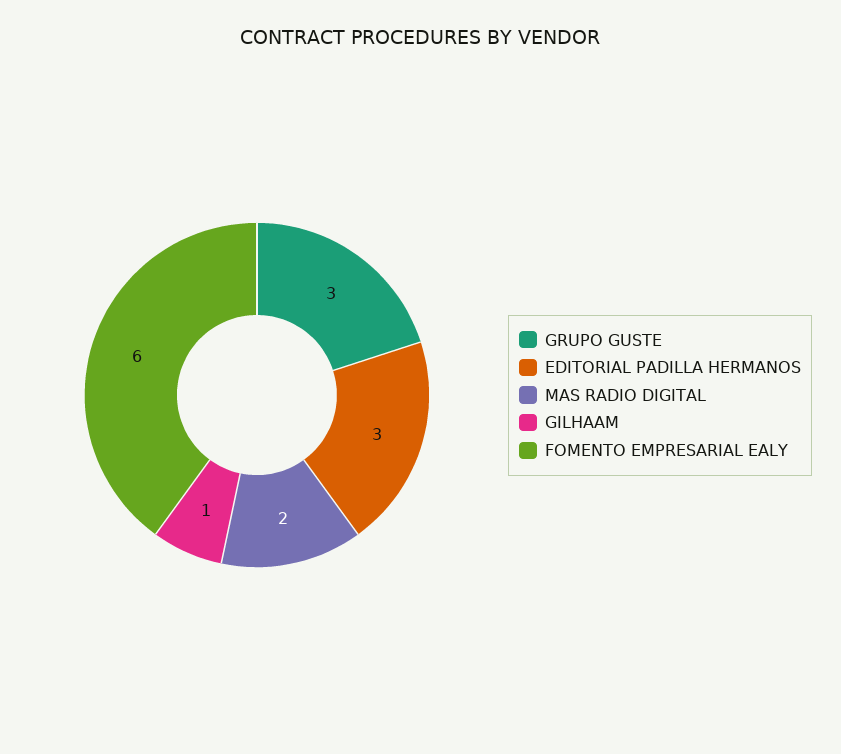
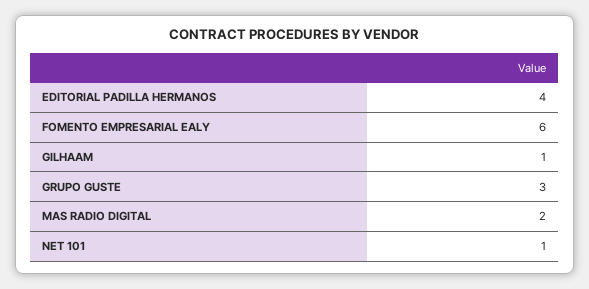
  {
    "GRUPO GUSTE": 3,
-   "EDITORIAL PADILLA HERMANOS": 3,
+   "EDITORIAL PADILLA HERMANOS": 4,
    "MAS RADIO DIGITAL": 2,
    "GILHAAM": 1,
-   "FOMENTO EMPRESARIAL EALY": 6
+   "FOMENTO EMPRESARIAL EALY": 6,
+   "NET 101": 1
  }

